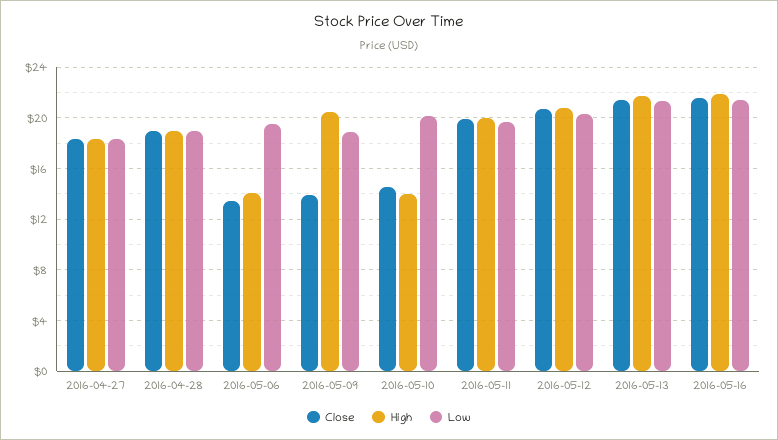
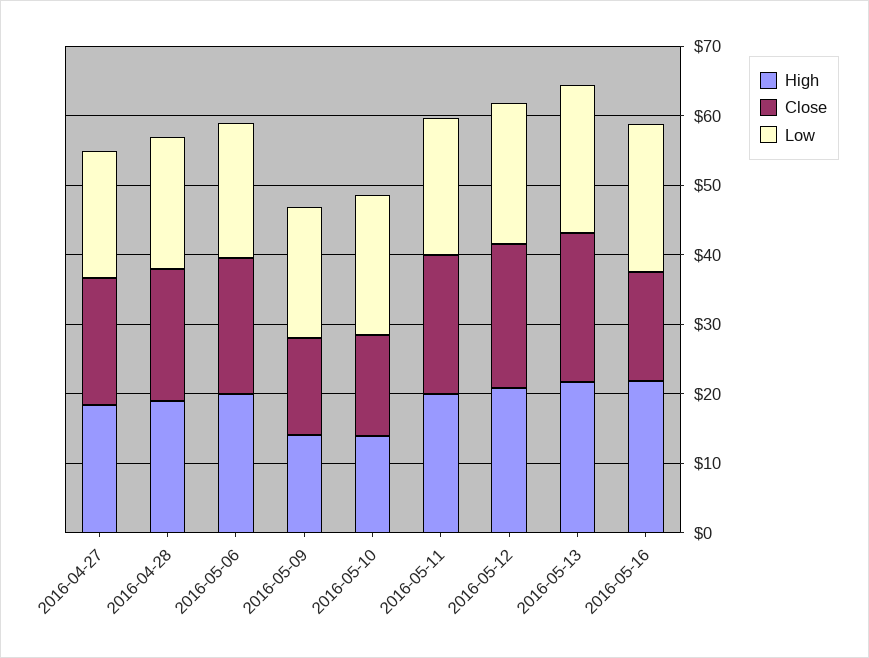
  {
    "Close": {
      "2016-04-27": 18.5,
      "2016-04-28": 19,
-     "2016-05-06": 13.5,
+     "2016-05-06": 20,
      "2016-05-09": 14,
      "2016-05-10": 14.5,
      "2016-05-11": 20,
      "2016-05-12": 20.5,
      "2016-05-13": 21.5,
-     "2016-05-16": 21.5
+     "2016-05-16": 16
    },
    "High": {
      "2016-04-27": 18.5,
      "2016-04-28": 19,
-     "2016-05-06": 14,
+     "2016-05-06": 20,
-     "2016-05-09": 20.5,
+     "2016-05-09": 14,
      "2016-05-10": 14,
      "2016-05-11": 20,
      "2016-05-12": 21,
      "2016-05-13": 21.5,
      "2016-05-16": 22
    },
    "Low": {
      "2016-04-27": 18.5,
      "2016-04-28": 19,
      "2016-05-06": 19.5,
      "2016-05-09": 19,
      "2016-05-10": 20,
      "2016-05-11": 19.5,
      "2016-05-12": 20.5,
      "2016-05-13": 21.5,
      "2016-05-16": 21.5
    }
  }

